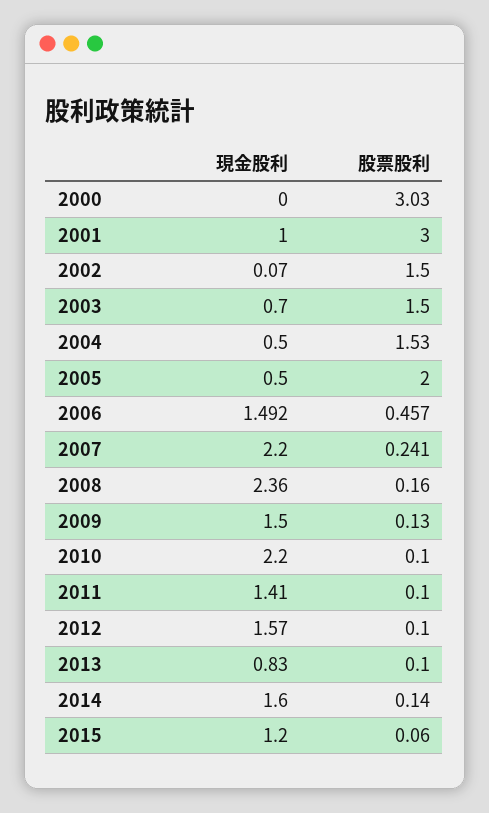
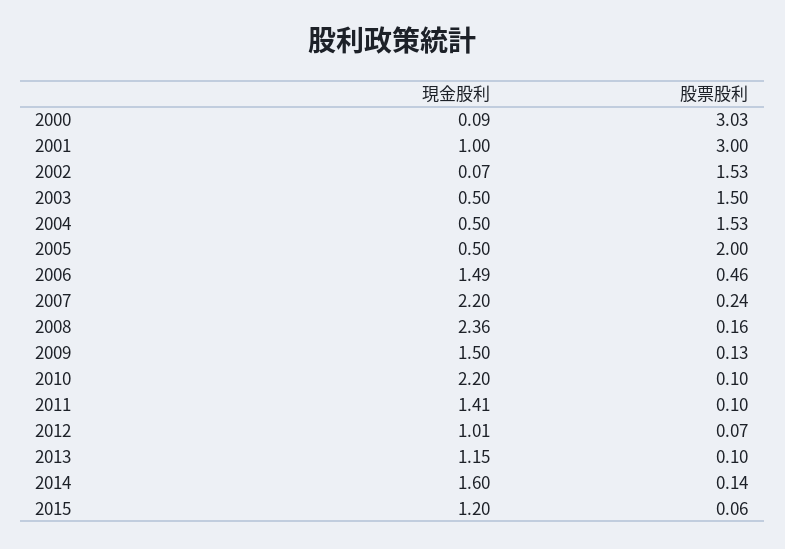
  {
    "現金股利": {
-     "2000": 0,
+     "2000": 0.09,
      "2001": 1,
      "2002": 0.07,
-     "2003": 0.7,
+     "2003": 0.5,
      "2004": 0.5,
      "2005": 0.5,
      "2006": 1.492,
      "2007": 2.2,
      "2008": 2.36,
      "2009": 1.5,
      "2010": 2.2,
      "2011": 1.41,
-     "2012": 1.57,
+     "2012": 1.01,
-     "2013": 0.83,
+     "2013": 1.15,
      "2014": 1.6,
      "2015": 1.2
    },
    "股票股利": {
      "2000": 3.03,
      "2001": 3,
-     "2002": 1.5,
+     "2002": 1.53,
      "2003": 1.5,
      "2004": 1.53,
      "2005": 2,
      "2006": 0.457,
      "2007": 0.241,
      "2008": 0.16,
      "2009": 0.13,
      "2010": 0.1,
      "2011": 0.1,
-     "2012": 0.1,
+     "2012": 0.07,
      "2013": 0.1,
      "2014": 0.14,
      "2015": 0.06
    }
  }

